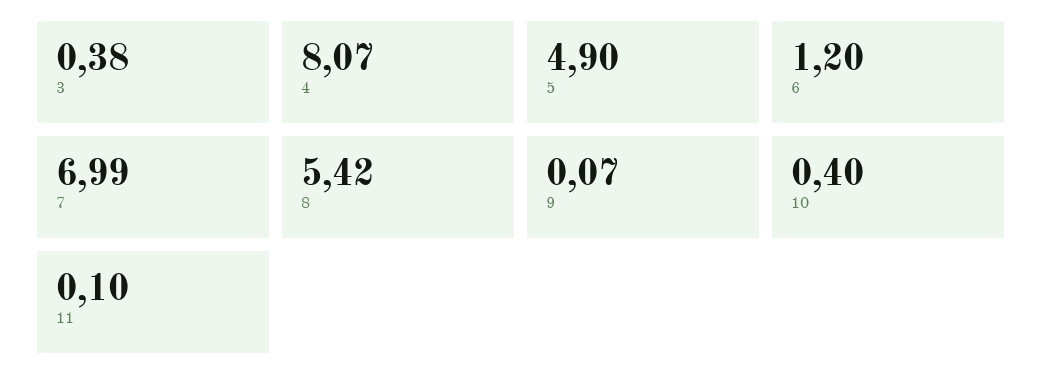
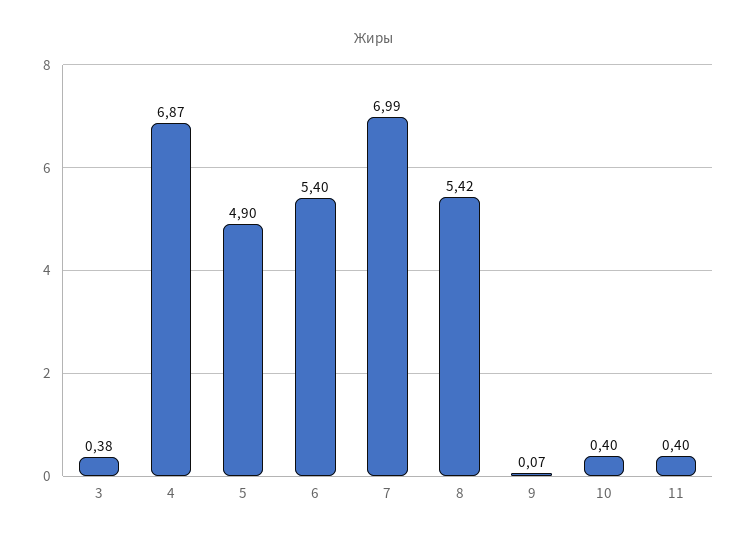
  {
    "3": 0.38,
-   "4": 8.07,
+   "4": 6.87,
    "5": 4.9,
-   "6": 1.2,
+   "6": 5.4,
    "7": 6.99,
    "8": 5.42,
    "9": 0.07,
    "10": 0.4,
-   "11": 0.1
+   "11": 0.4
  }

